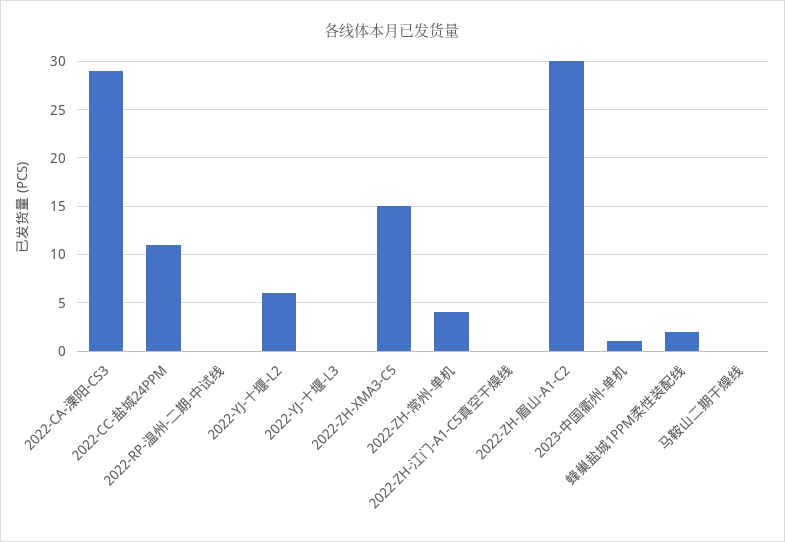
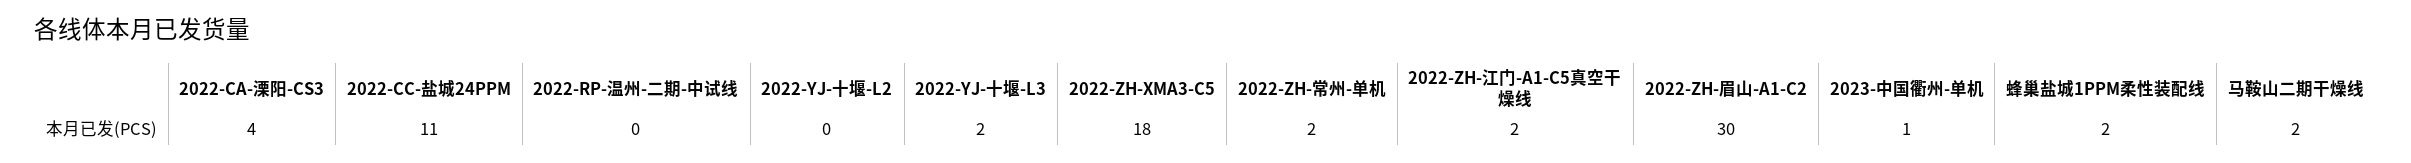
  {
-   "2022-CA-溧阳-CS3": 29,
+   "2022-CA-溧阳-CS3": 4,
    "2022-CC-盐城24PPM": 11,
    "2022-RP-温州-二期-中试线": 0,
-   "2022-YJ-十堰-L2": 6,
+   "2022-YJ-十堰-L2": 0,
-   "2022-YJ-十堰-L3": 0,
+   "2022-YJ-十堰-L3": 2,
-   "2022-ZH-XMA3-C5": 15,
+   "2022-ZH-XMA3-C5": 18,
-   "2022-ZH-常州-单机": 4,
+   "2022-ZH-常州-单机": 2,
-   "2022-ZH-江门-A1-C5真空干燥线": 0,
+   "2022-ZH-江门-A1-C5真空干燥线": 2,
    "2022-ZH-眉山-A1-C2": 30,
    "2023-中国衢州-单机": 1,
    "蜂巢盐城1PPM柔性装配线": 2,
-   "马鞍山二期干燥线": 0
+   "马鞍山二期干燥线": 2
  }

